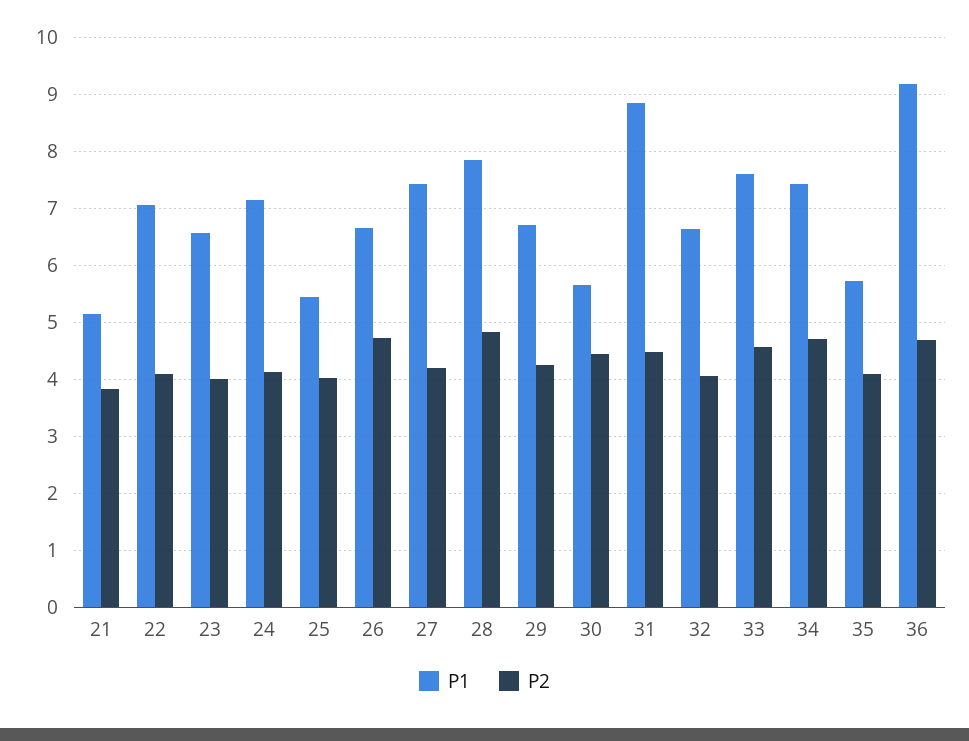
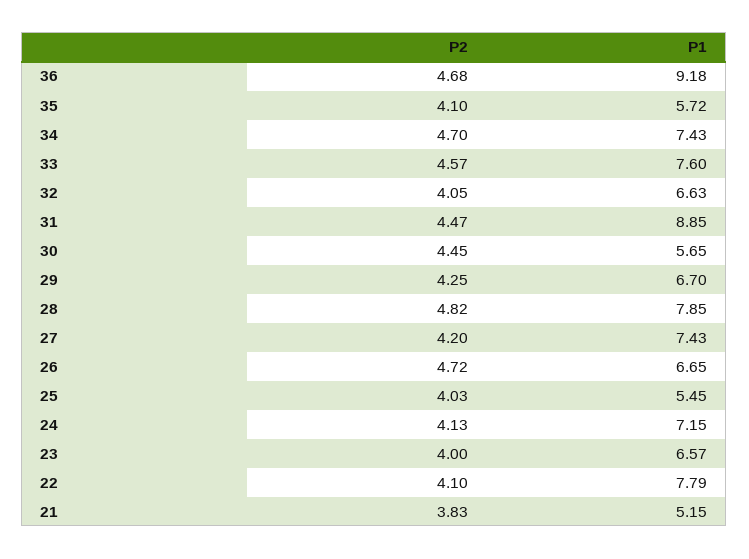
  {
    "P1": {
      "21": 5.15,
-     "22": 7,
+     "22": 7.79,
      "23": 6.57,
      "24": 7.15,
      "25": 5.45,
      "26": 6.65,
      "27": 7.43,
      "28": 7.85,
      "29": 6.7,
      "30": 5.65,
      "31": 8.85,
      "32": 6.63,
      "33": 7.6,
      "34": 7.43,
      "35": 5.72,
      "36": 9.18
    },
    "P2": {
      "21": 3.83,
      "22": 4.1,
      "23": 4,
      "24": 4.13,
      "25": 4.03,
      "26": 4.72,
      "27": 4.2,
      "28": 4.82,
      "29": 4.25,
      "30": 4.45,
      "31": 4.47,
      "32": 4.05,
      "33": 4.57,
      "34": 4.7,
      "35": 4.1,
      "36": 4.68
    }
  }

